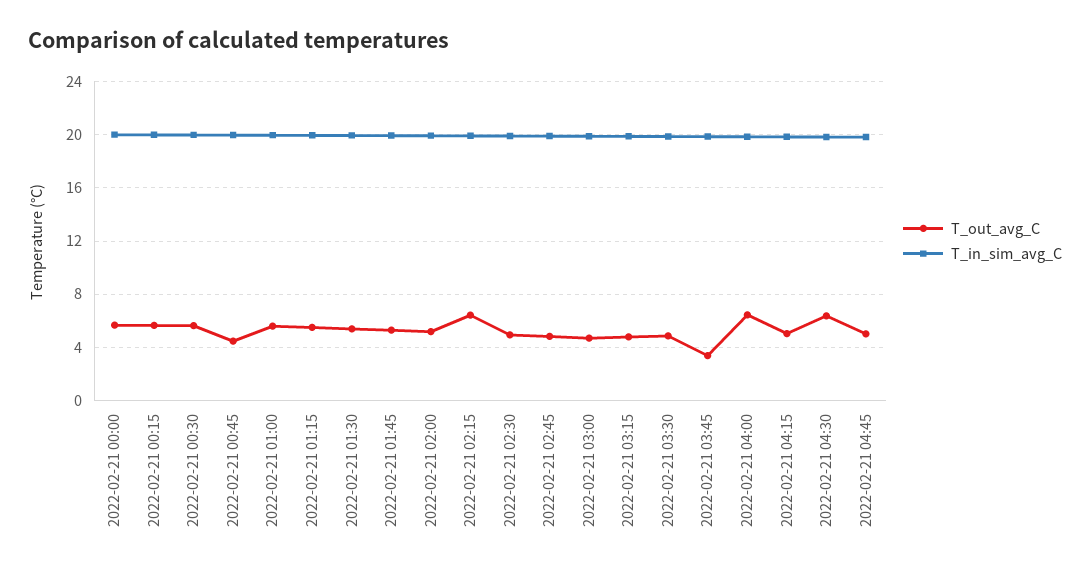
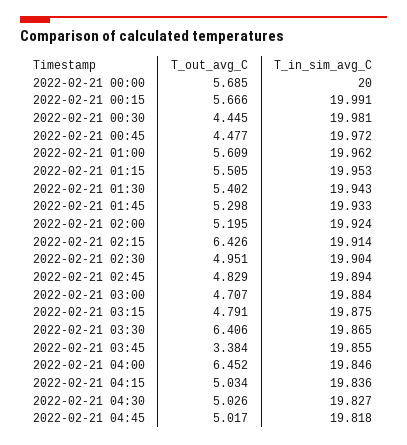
  {
    "T_out_avg_C": {
      "2022-02-21 00:00": 5.685,
      "2022-02-21 00:15": 5.666,
-     "2022-02-21 00:30": 5.5,
+     "2022-02-21 00:30": 4.445,
      "2022-02-21 00:45": 4.477,
      "2022-02-21 01:00": 5.609,
      "2022-02-21 01:15": 5.505,
      "2022-02-21 01:30": 5.402,
      "2022-02-21 01:45": 5.298,
      "2022-02-21 02:00": 5.195,
      "2022-02-21 02:15": 6.426,
      "2022-02-21 02:30": 4.951,
      "2022-02-21 02:45": 4.829,
      "2022-02-21 03:00": 4.707,
      "2022-02-21 03:15": 4.791,
-     "2022-02-21 03:30": 5,
+     "2022-02-21 03:30": 6.406,
      "2022-02-21 03:45": 3.384,
      "2022-02-21 04:00": 6.452,
      "2022-02-21 04:15": 5.034,
-     "2022-02-21 04:30": 6.5,
+     "2022-02-21 04:30": 5.026,
      "2022-02-21 04:45": 5.017
    },
    "T_in_sim_avg_C": {
      "2022-02-21 00:00": 20,
      "2022-02-21 00:15": 19.991,
      "2022-02-21 00:30": 19.981,
      "2022-02-21 00:45": 19.972,
      "2022-02-21 01:00": 19.962,
      "2022-02-21 01:15": 19.953,
      "2022-02-21 01:30": 19.943,
      "2022-02-21 01:45": 19.933,
      "2022-02-21 02:00": 19.924,
      "2022-02-21 02:15": 19.914,
      "2022-02-21 02:30": 19.904,
      "2022-02-21 02:45": 19.894,
      "2022-02-21 03:00": 19.884,
      "2022-02-21 03:15": 19.875,
      "2022-02-21 03:30": 19.865,
      "2022-02-21 03:45": 19.855,
      "2022-02-21 04:00": 19.846,
      "2022-02-21 04:15": 19.836,
      "2022-02-21 04:30": 19.827,
      "2022-02-21 04:45": 19.818
    }
  }

